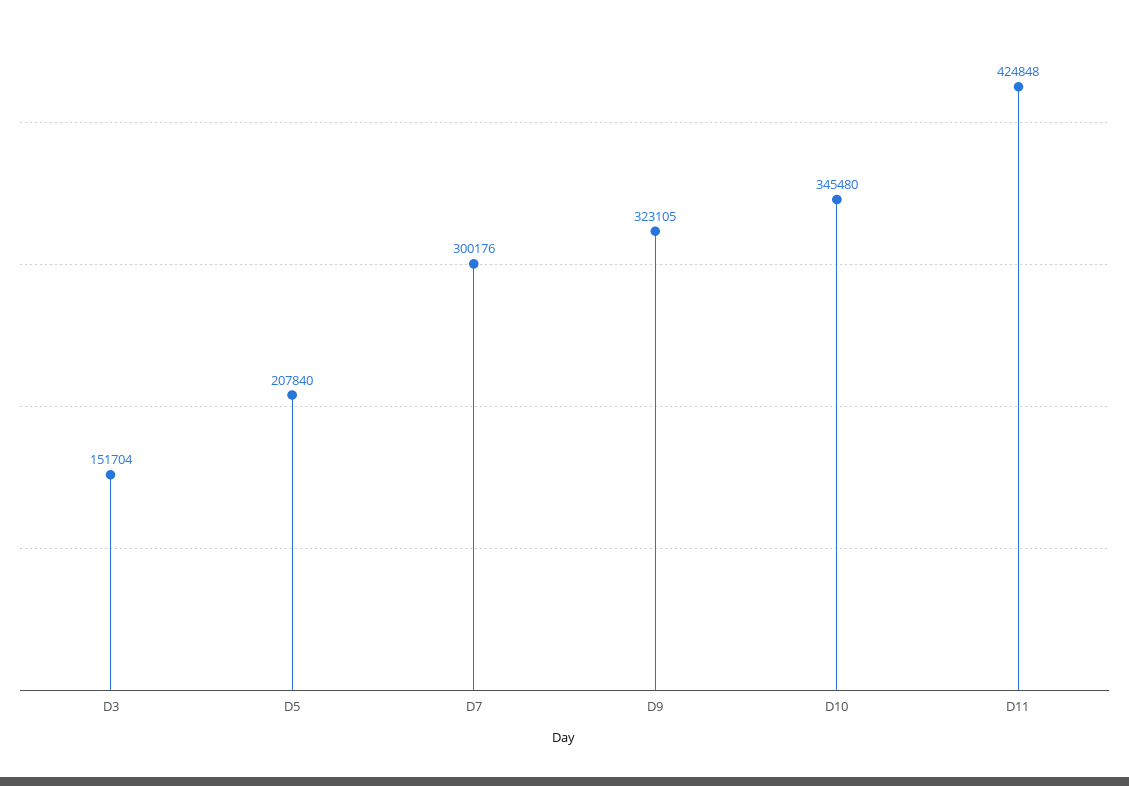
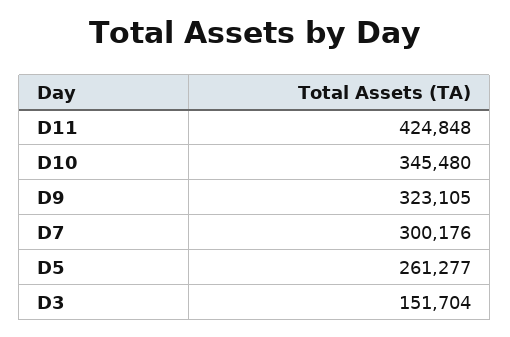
  {
    "D3": 151704,
-   "D5": 207840,
+   "D5": 261277,
    "D7": 300176,
    "D9": 323105,
    "D10": 345480,
    "D11": 424848
  }

